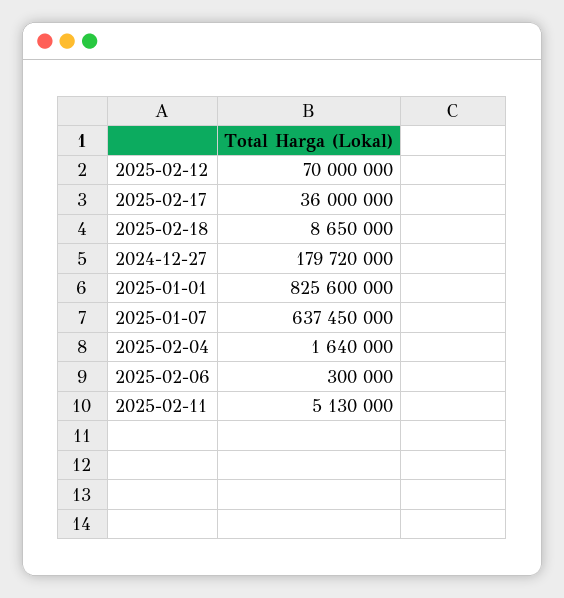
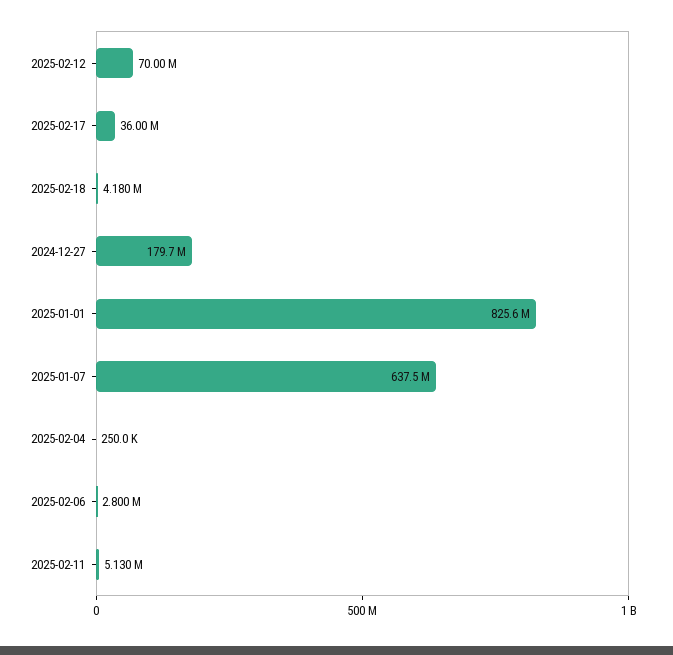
  {
    "2025-02-12": 70000000,
    "2025-02-17": 36000000,
-   "2025-02-18": 8650000,
+   "2025-02-18": 4180000,
    "2024-12-27": 179720000,
    "2025-01-01": 825600000,
    "2025-01-07": 637450000,
-   "2025-02-04": 1640000,
+   "2025-02-04": 250000,
-   "2025-02-06": 300000,
+   "2025-02-06": 2800000,
    "2025-02-11": 5130000
  }

